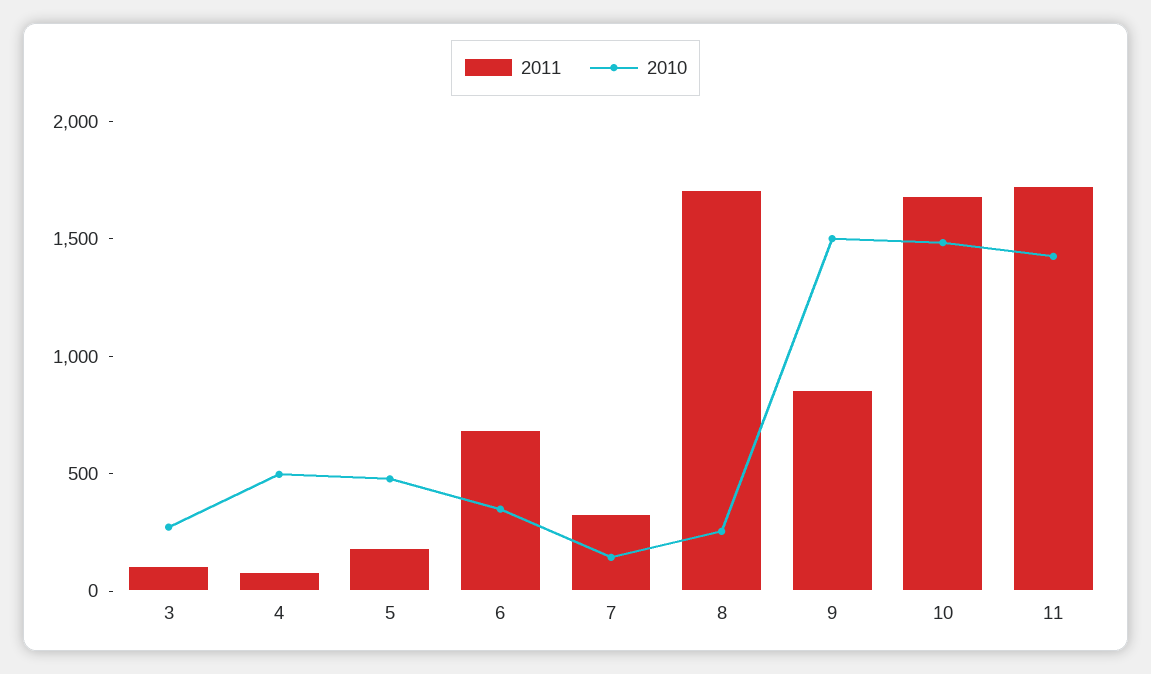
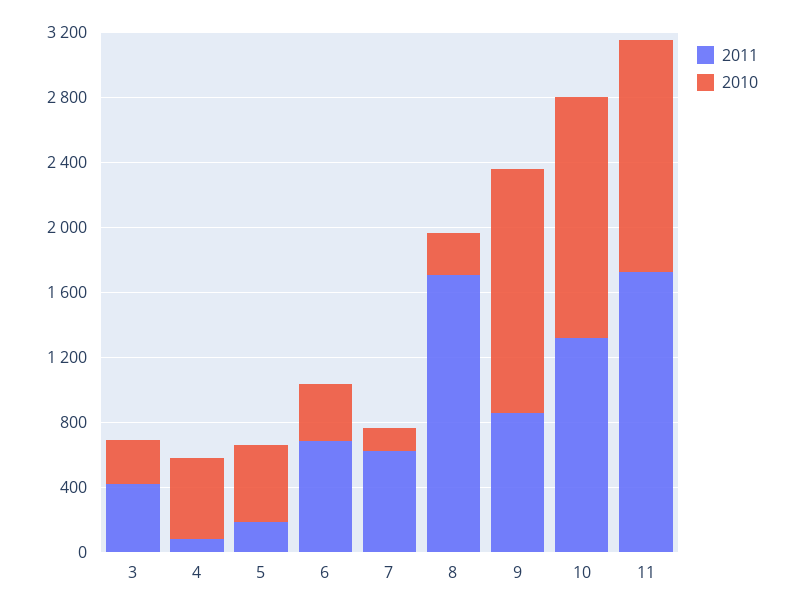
  {
    "2011": {
-     "3": 100,
+     "3": 400,
      "4": 100,
      "5": 200,
      "6": 700,
-     "7": 300,
+     "7": 600,
      "8": 1700,
      "9": 900,
-     "10": 1700,
+     "10": 1300,
      "11": 1700
    },
    "2010": {
      "3": 300,
      "4": 500,
      "5": 500,
      "6": 300,
      "7": 100,
      "8": 300,
      "9": 1500,
      "10": 1500,
      "11": 1400
    }
  }

